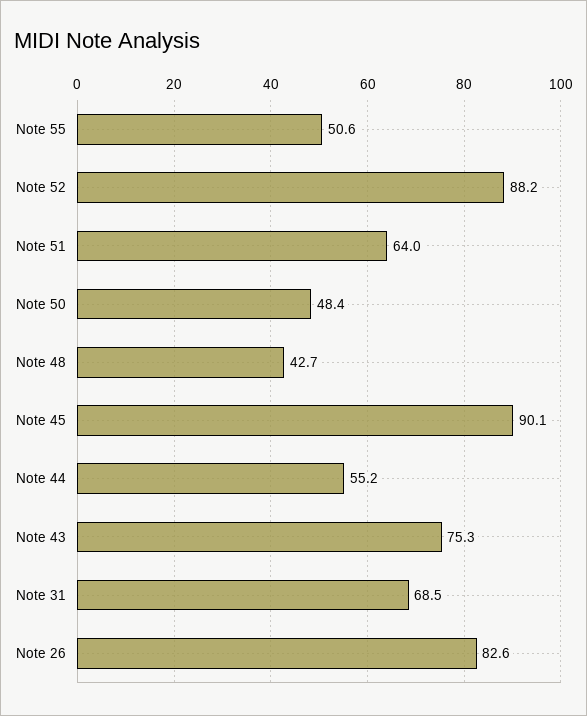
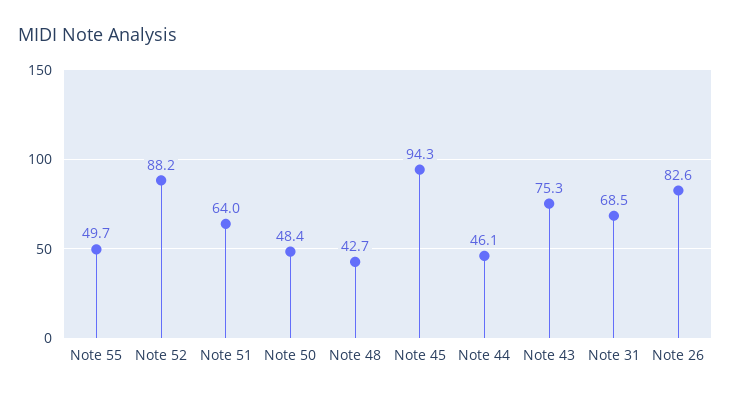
  {
-   "Note 55": 50.6,
+   "Note 55": 49.7,
    "Note 52": 88.2,
    "Note 51": 64,
    "Note 50": 48.4,
    "Note 48": 42.7,
-   "Note 45": 90.1,
+   "Note 45": 94.3,
-   "Note 44": 55.2,
+   "Note 44": 46.1,
    "Note 43": 75.3,
    "Note 31": 68.5,
    "Note 26": 82.6
  }

